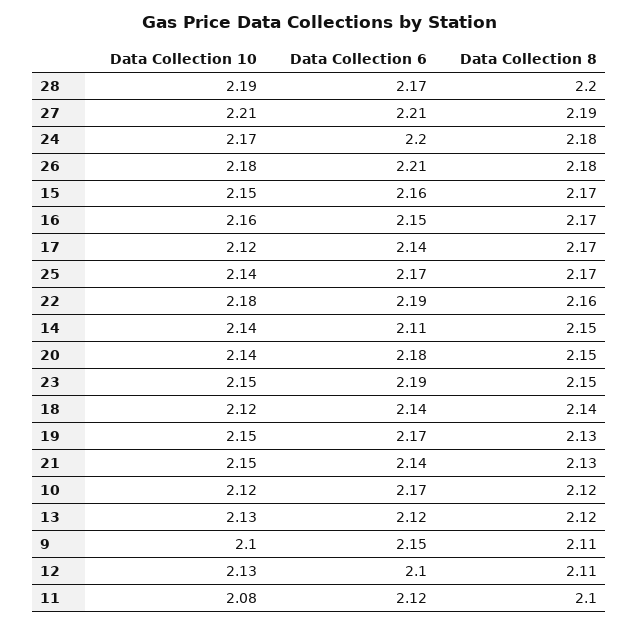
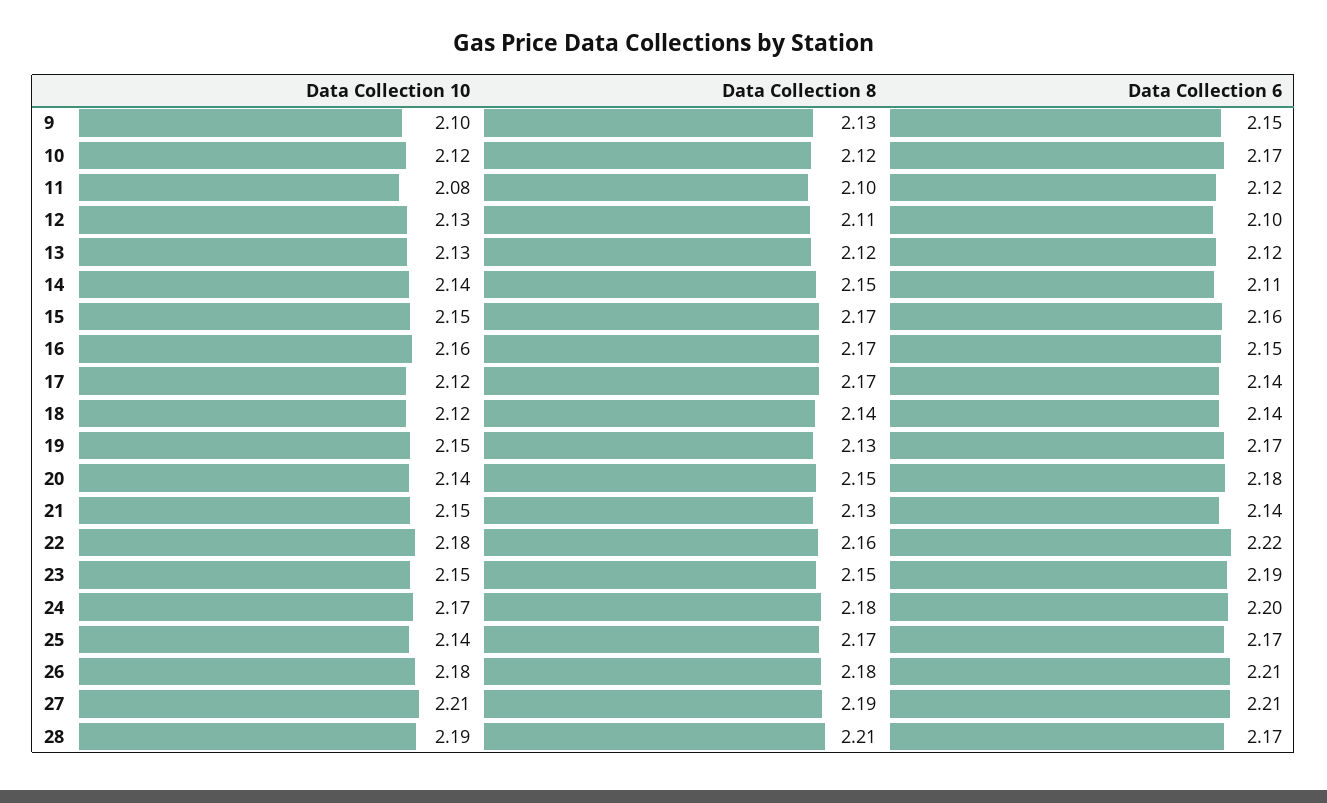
  {
    "Data Collection 10": {
      "28": 2.19,
      "27": 2.21,
      "24": 2.17,
      "26": 2.18,
      "15": 2.15,
      "16": 2.16,
      "17": 2.12,
      "25": 2.14,
      "22": 2.18,
      "14": 2.14,
      "20": 2.14,
      "23": 2.15,
      "18": 2.12,
      "19": 2.15,
      "21": 2.15,
      "10": 2.12,
      "13": 2.13,
      "9": 2.1,
      "12": 2.13,
      "11": 2.08
    },
    "Data Collection 6": {
      "28": 2.17,
      "27": 2.21,
      "24": 2.2,
      "26": 2.21,
      "15": 2.16,
      "16": 2.15,
      "17": 2.14,
      "25": 2.17,
-     "22": 2.19,
+     "22": 2.22,
      "14": 2.11,
      "20": 2.18,
      "23": 2.19,
      "18": 2.14,
      "19": 2.17,
      "21": 2.14,
      "10": 2.17,
      "13": 2.12,
      "9": 2.15,
      "12": 2.1,
      "11": 2.12
    },
    "Data Collection 8": {
-     "28": 2.2,
+     "28": 2.21,
      "27": 2.19,
      "24": 2.18,
      "26": 2.18,
      "15": 2.17,
      "16": 2.17,
      "17": 2.17,
      "25": 2.17,
      "22": 2.16,
      "14": 2.15,
      "20": 2.15,
      "23": 2.15,
      "18": 2.14,
      "19": 2.13,
      "21": 2.13,
      "10": 2.12,
      "13": 2.12,
-     "9": 2.11,
+     "9": 2.13,
      "12": 2.11,
      "11": 2.1
    }
  }

